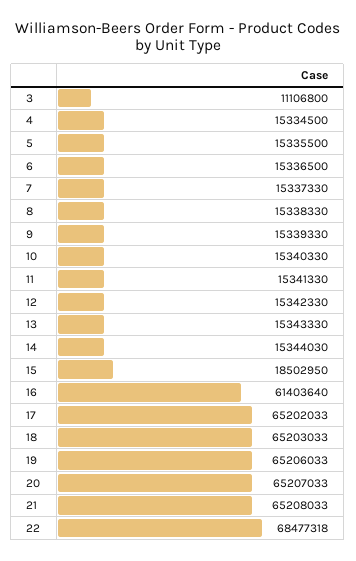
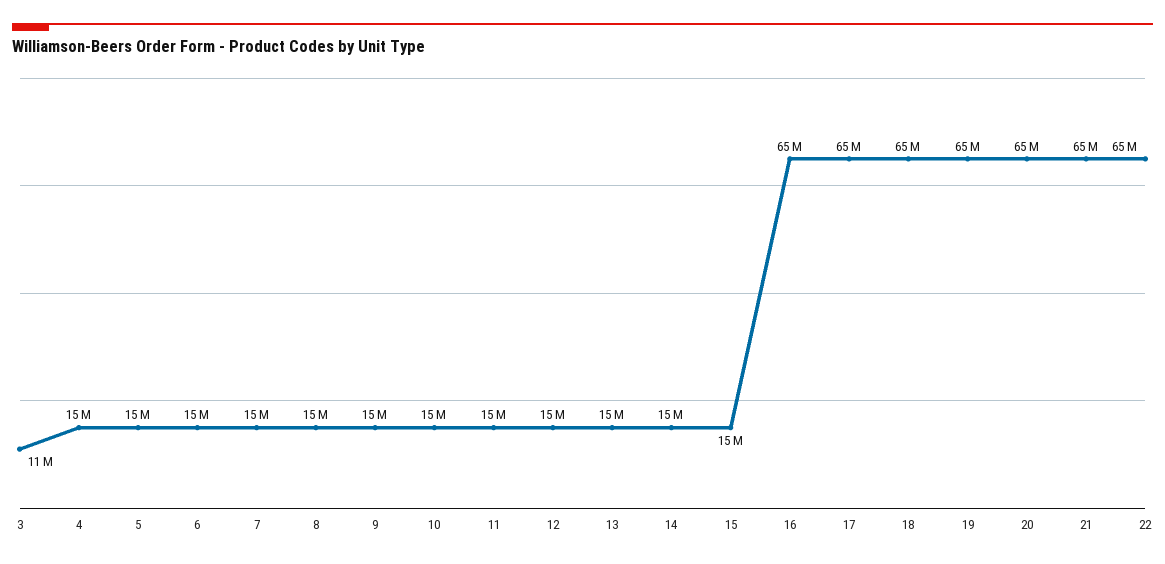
  {
    "3": 11106800,
    "4": 15334500,
    "5": 15335500,
    "6": 15336500,
    "7": 15337330,
    "8": 15338330,
    "9": 15339330,
    "10": 15340330,
    "11": 15341330,
    "12": 15342330,
    "13": 15343330,
    "14": 15344030,
-   "15": 18502950,
+   "15": 15000000,
-   "16": 61403640,
+   "16": 65000000,
    "17": 65202033,
    "18": 65203033,
    "19": 65206033,
    "20": 65207033,
    "21": 65208033,
-   "22": 68477318
+   "22": 65000000
  }

